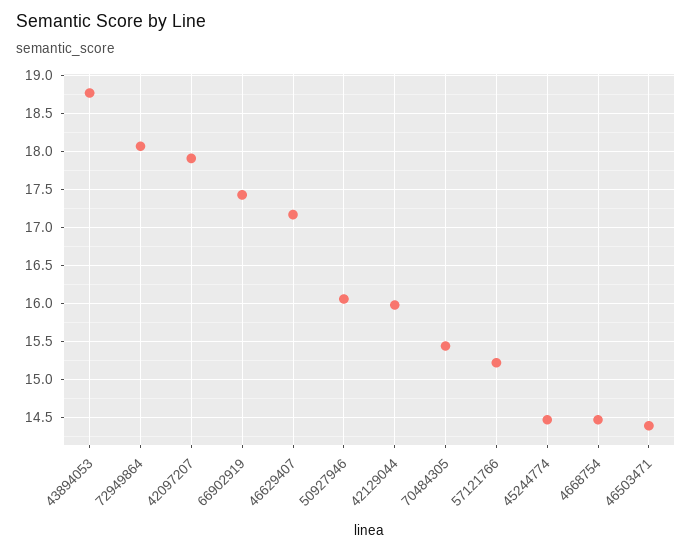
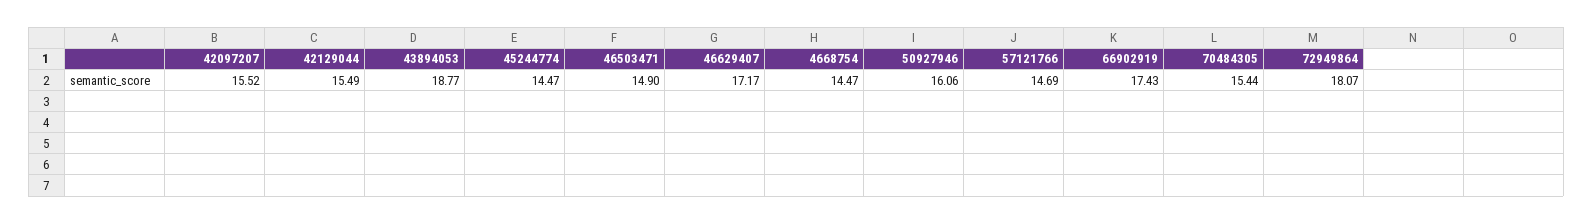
  {
    "43894053": 18.77,
    "72949864": 18.07,
-   "42097207": 17.9,
+   "42097207": 15.52,
    "66902919": 17.43,
    "46629407": 17.17,
    "50927946": 16.06,
-   "42129044": 16,
+   "42129044": 15.49,
    "70484305": 15.44,
-   "57121766": 15.2,
+   "57121766": 14.69,
    "45244774": 14.47,
    "4668754": 14.47,
-   "46503471": 14.4
+   "46503471": 14.9
  }

